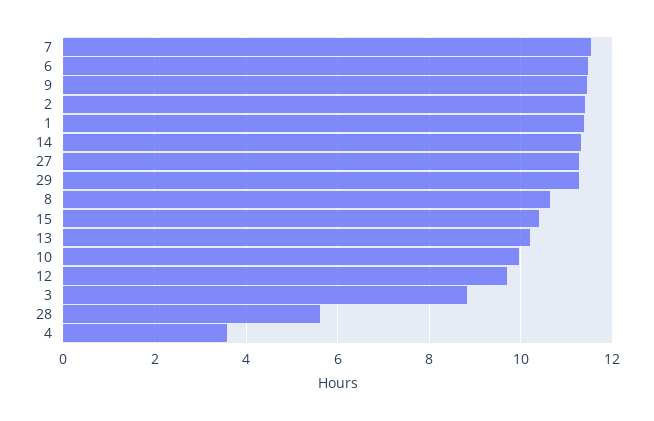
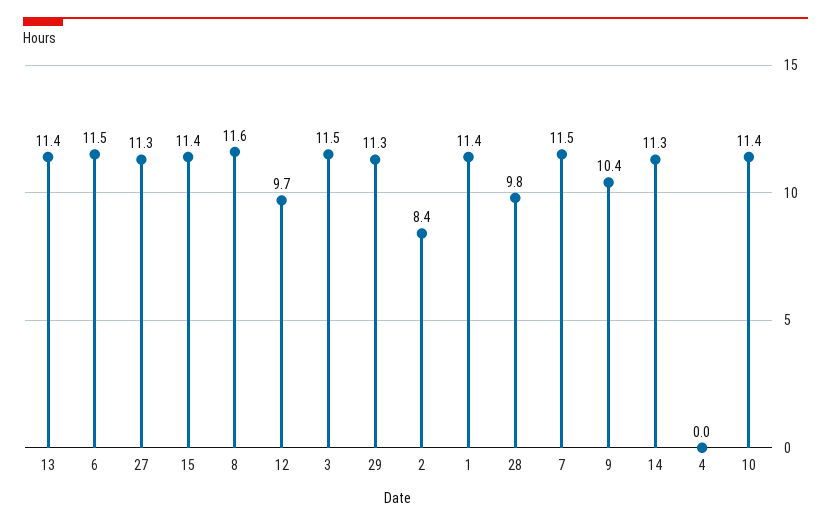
  {
    "7": 11.5,
    "6": 11.5,
-   "9": 11.4,
+   "9": 10.4,
-   "2": 11.4,
+   "2": 8.4,
    "1": 11.4,
    "14": 11.3,
    "27": 11.3,
    "29": 11.3,
-   "8": 10.6,
+   "8": 11.6,
-   "15": 10.4,
+   "15": 11.4,
-   "13": 10.2,
+   "13": 11.4,
-   "10": 10,
+   "10": 11.4,
    "12": 9.7,
-   "3": 8.8,
+   "3": 11.5,
-   "28": 5.6,
+   "28": 9.8,
-   "4": 3.6
+   "4": 0
  }

